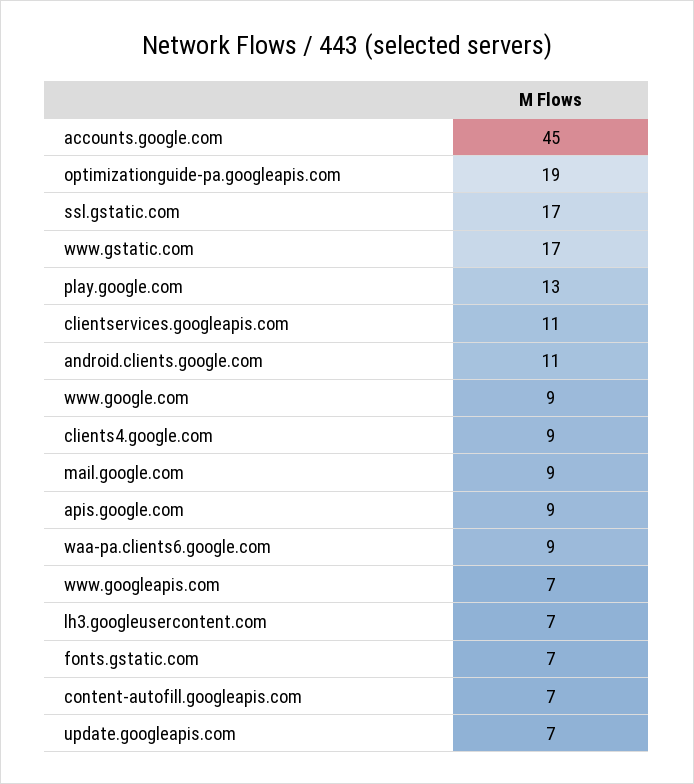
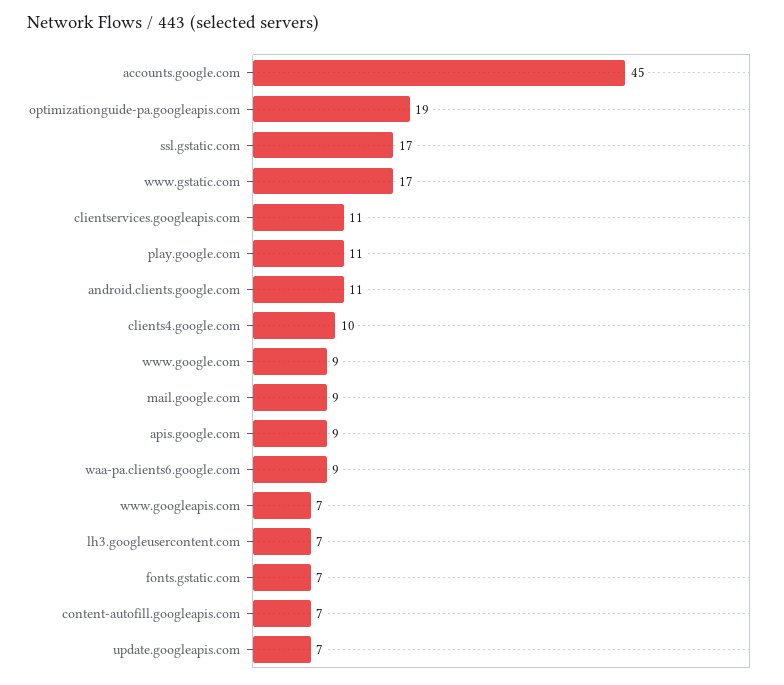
  {
    "accounts.google.com": 45,
    "optimizationguide-pa.googleapis.com": 19,
    "ssl.gstatic.com": 17,
    "www.gstatic.com": 17,
-   "play.google.com": 13,
+   "play.google.com": 11,
    "clientservices.googleapis.com": 11,
    "android.clients.google.com": 11,
    "www.google.com": 9,
-   "clients4.google.com": 9,
+   "clients4.google.com": 10,
    "mail.google.com": 9,
    "apis.google.com": 9,
    "waa-pa.clients6.google.com": 9,
    "www.googleapis.com": 7,
    "lh3.googleusercontent.com": 7,
    "fonts.gstatic.com": 7,
    "content-autofill.googleapis.com": 7,
    "update.googleapis.com": 7
  }

